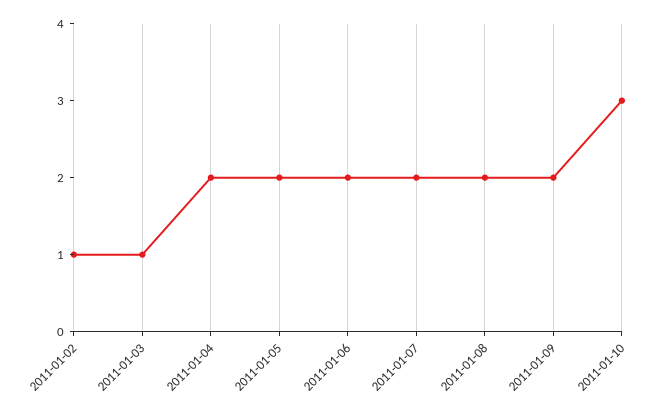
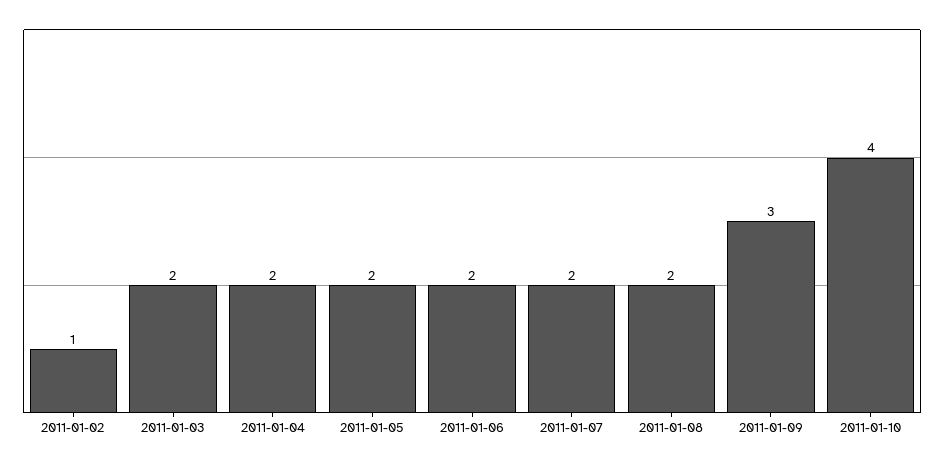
  {
    "2011-01-02": 1,
-   "2011-01-03": 1,
+   "2011-01-03": 2,
    "2011-01-04": 2,
    "2011-01-05": 2,
    "2011-01-06": 2,
    "2011-01-07": 2,
    "2011-01-08": 2,
-   "2011-01-09": 2,
+   "2011-01-09": 3,
-   "2011-01-10": 3
+   "2011-01-10": 4
  }

